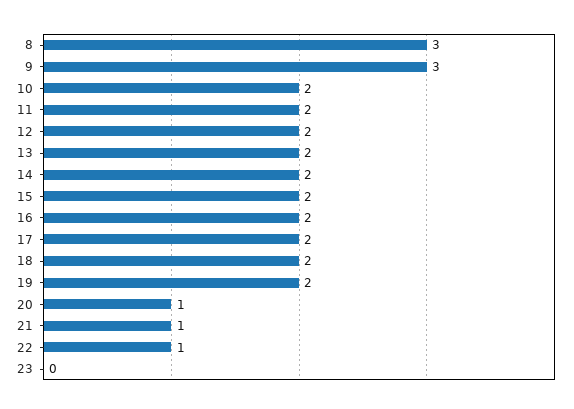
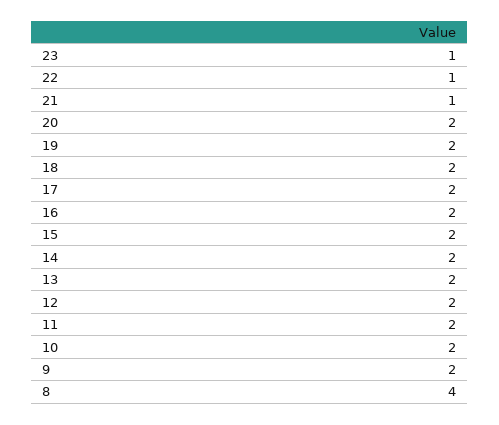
  {
-   "8": 3,
+   "8": 4,
-   "9": 3,
+   "9": 2,
    "10": 2,
    "11": 2,
    "12": 2,
    "13": 2,
    "14": 2,
    "15": 2,
    "16": 2,
    "17": 2,
    "18": 2,
    "19": 2,
-   "20": 1,
+   "20": 2,
    "21": 1,
    "22": 1,
-   "23": 0
+   "23": 1
  }

